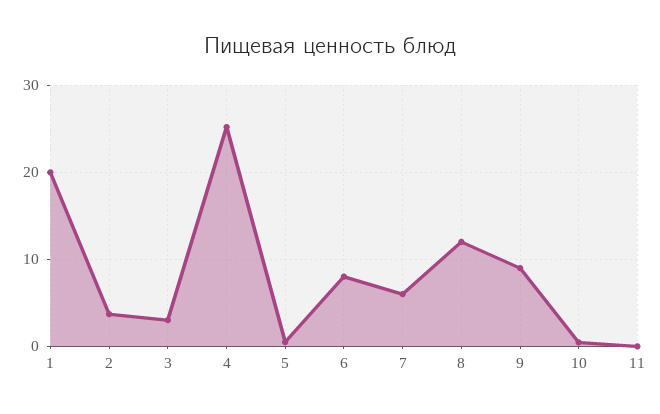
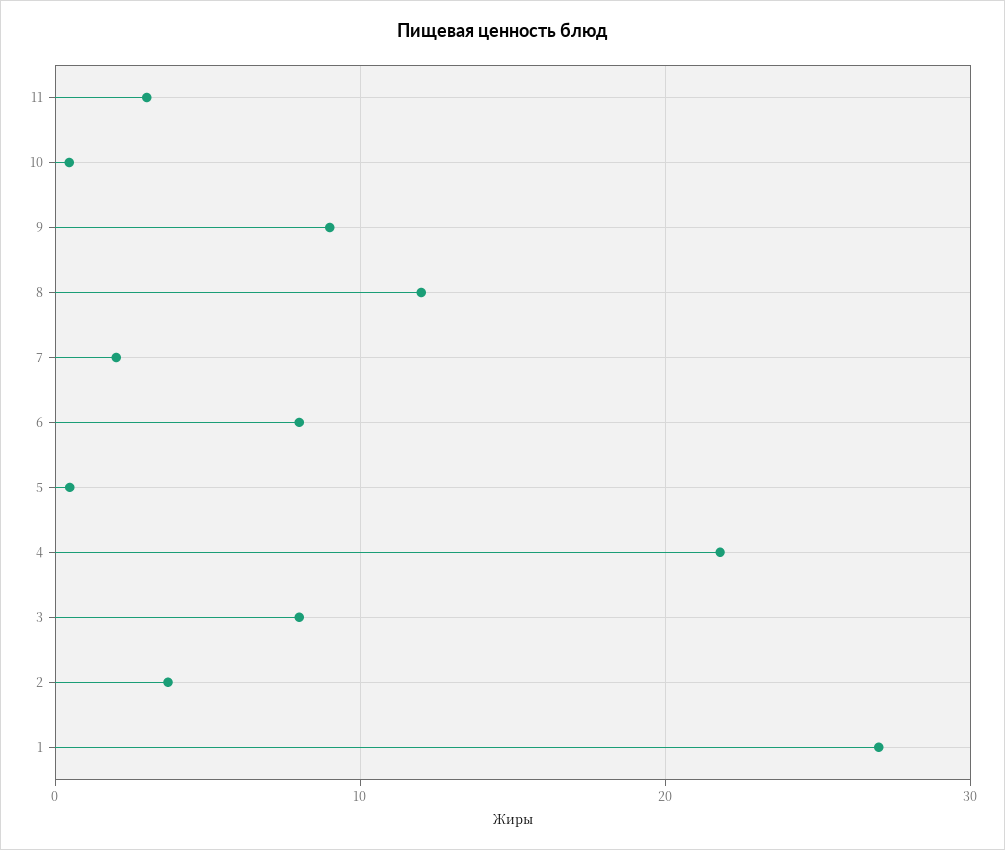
  {
-   "1": 20,
+   "1": 27,
    "2": 4,
-   "3": 3,
+   "3": 8,
-   "4": 25,
+   "4": 22,
    "5": 0,
    "6": 8,
-   "7": 6,
+   "7": 2,
    "8": 12,
    "9": 9,
    "10": 0,
-   "11": 0
+   "11": 3
  }

